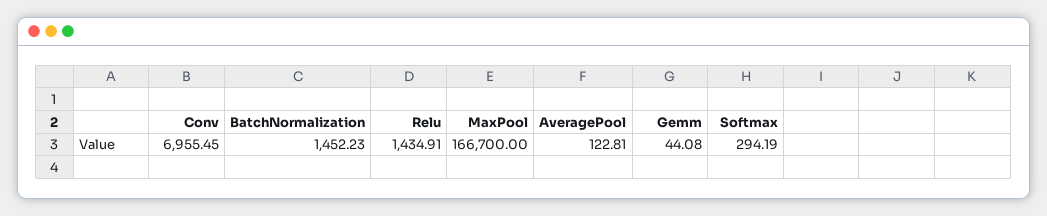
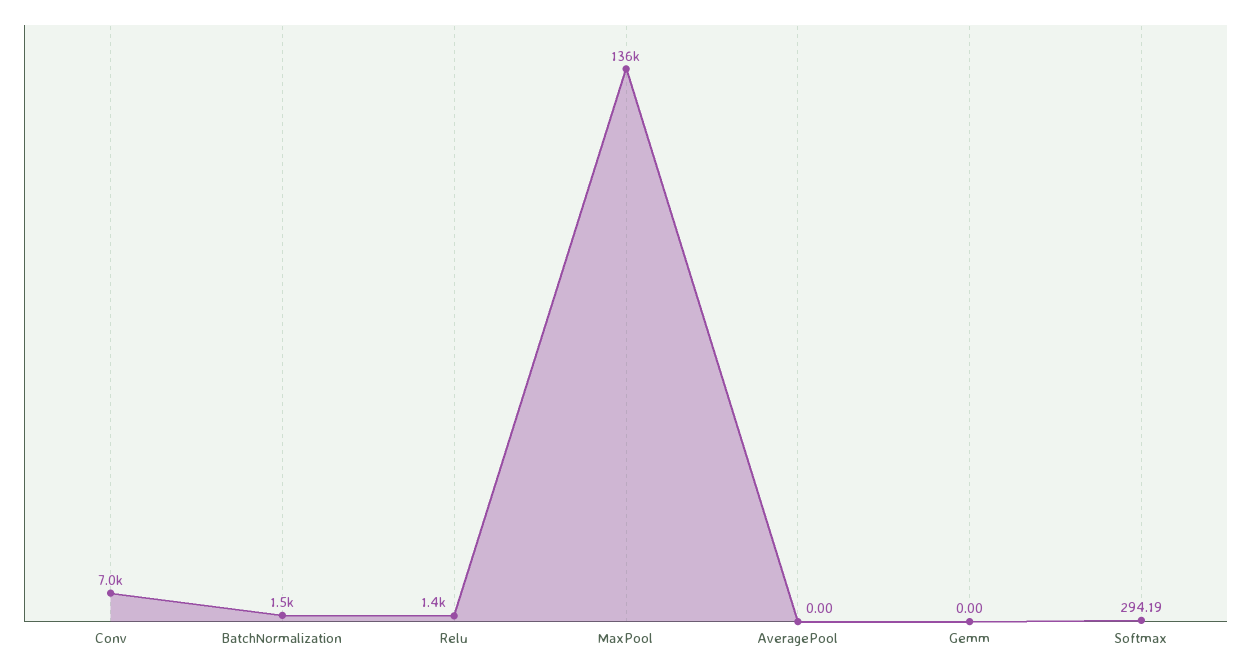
  {
    "Conv": 6955.45,
    "BatchNormalization": 1452.23,
    "Relu": 1434.91,
-   "MaxPool": 166700,
+   "MaxPool": 136000,
-   "AveragePool": 122.81,
+   "AveragePool": 0,
-   "Gemm": 44.08,
+   "Gemm": 0,
    "Softmax": 294.19
  }

